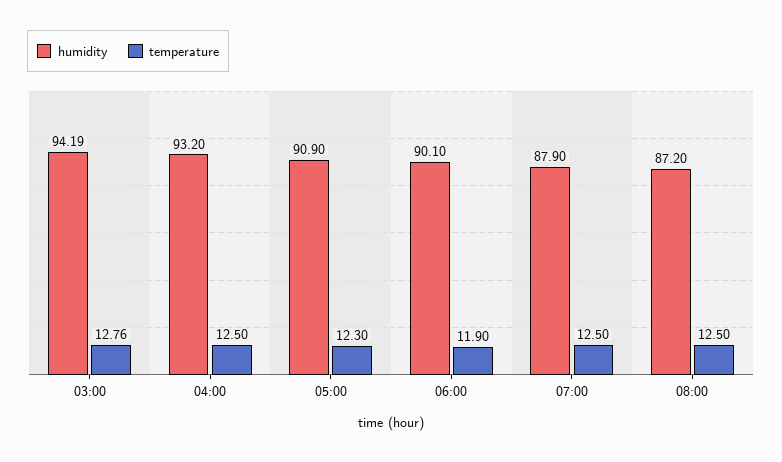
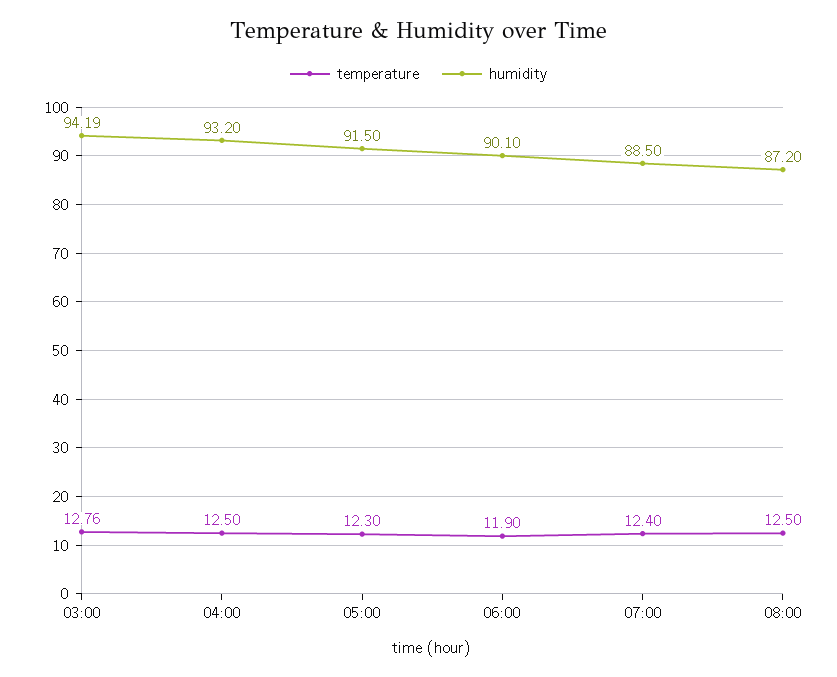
  {
    "humidity": {
      "03:00": 94.19,
      "04:00": 93.2,
-     "05:00": 90.9,
+     "05:00": 91.5,
      "06:00": 90.1,
-     "07:00": 87.9,
+     "07:00": 88.5,
      "08:00": 87.2
    },
    "temperature": {
      "03:00": 12.76,
      "04:00": 12.5,
      "05:00": 12.3,
      "06:00": 11.9,
-     "07:00": 12.5,
+     "07:00": 12.4,
      "08:00": 12.5
    }
  }

